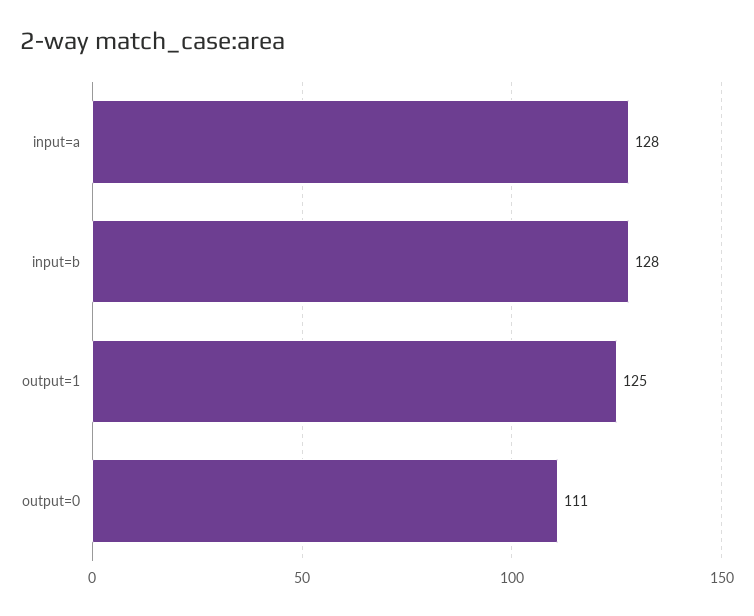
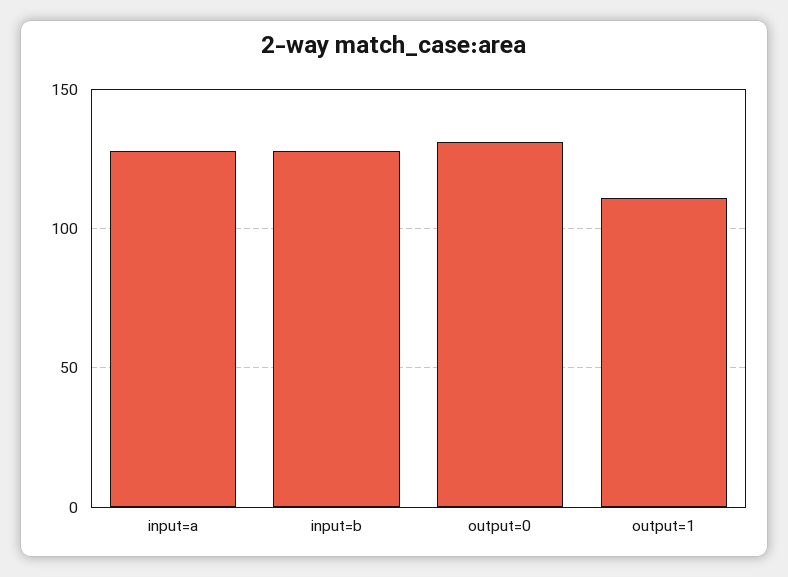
  {
    "input=a": 128,
    "input=b": 128,
-   "output=1": 125,
+   "output=1": 110,
-   "output=0": 111
+   "output=0": 130
  }

